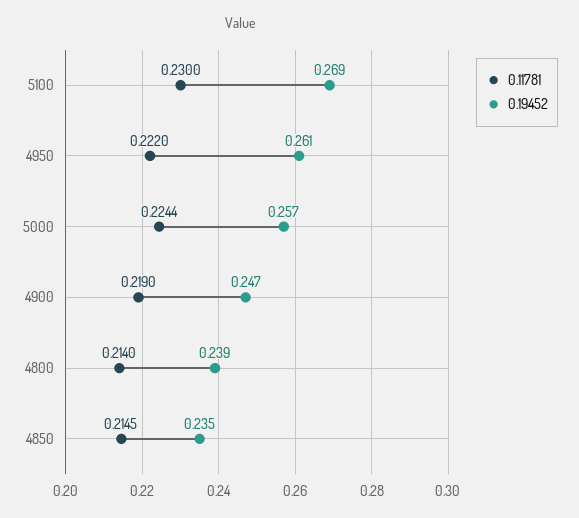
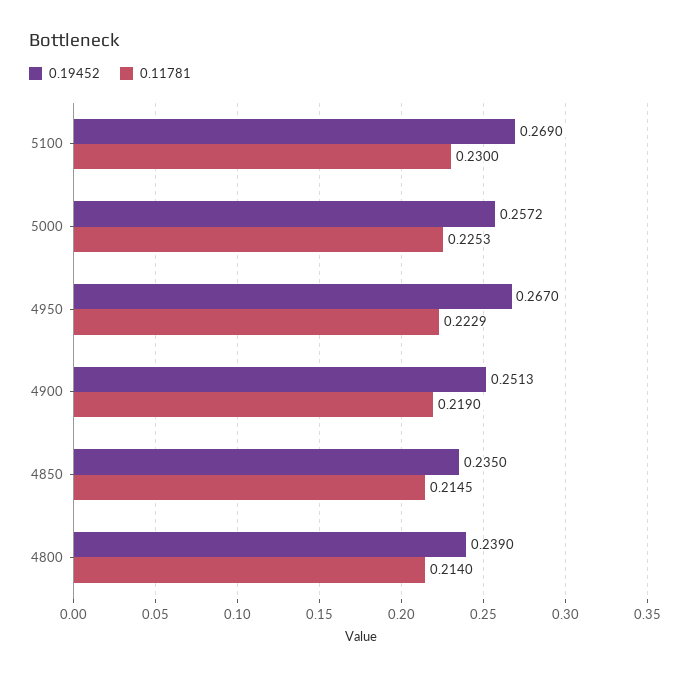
  {
    "0.11781": {
      "5100": 0.23,
-     "4950": 0.222,
+     "4950": 0.2229,
-     "5000": 0.2244,
+     "5000": 0.2253,
      "4900": 0.219,
      "4800": 0.214,
      "4850": 0.2145
    },
    "0.19452": {
      "5100": 0.269,
-     "4950": 0.261,
+     "4950": 0.267,
      "5000": 0.2572,
-     "4900": 0.247,
+     "4900": 0.2513,
      "4800": 0.239,
      "4850": 0.235
    }
  }

